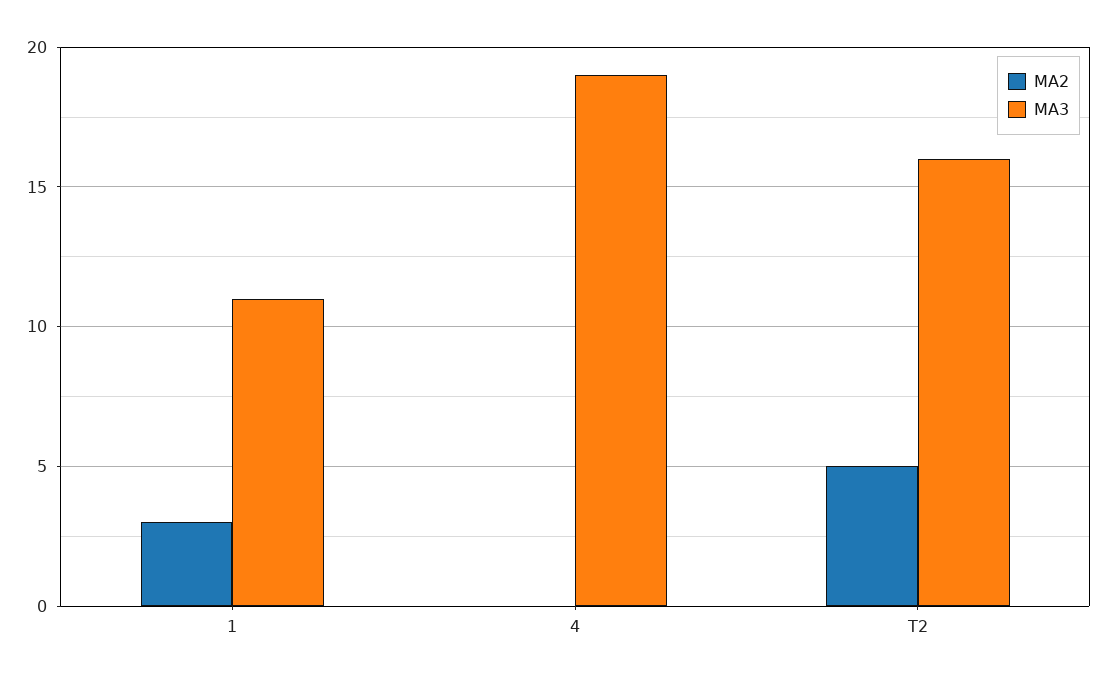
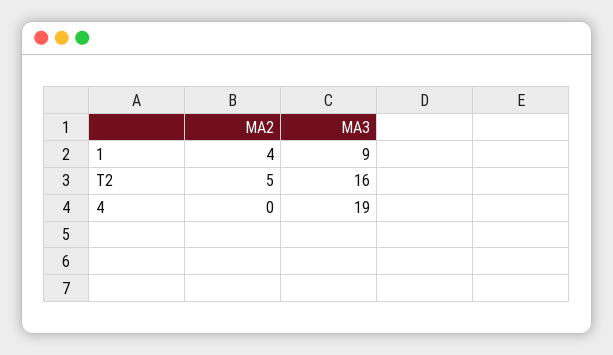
  {
    "MA2": {
-     "1": 3,
+     "1": 4,
      "4": 0,
      "T2": 5
    },
    "MA3": {
-     "1": 11,
+     "1": 9,
      "4": 19,
      "T2": 16
    }
  }

